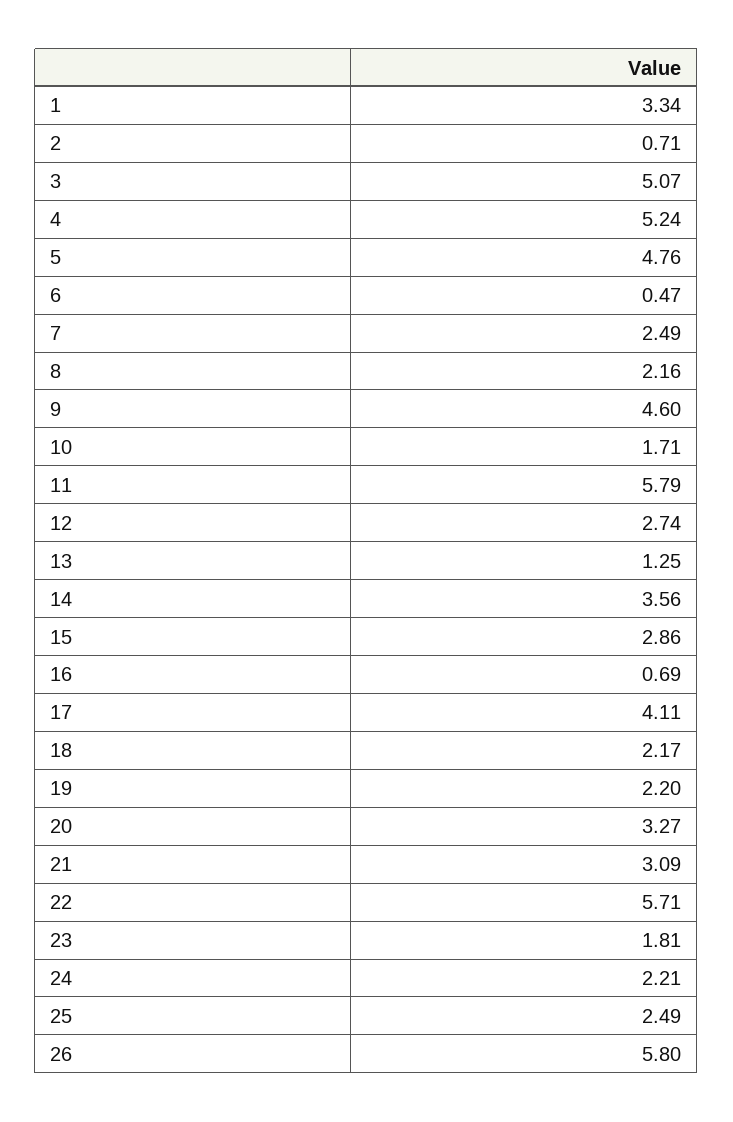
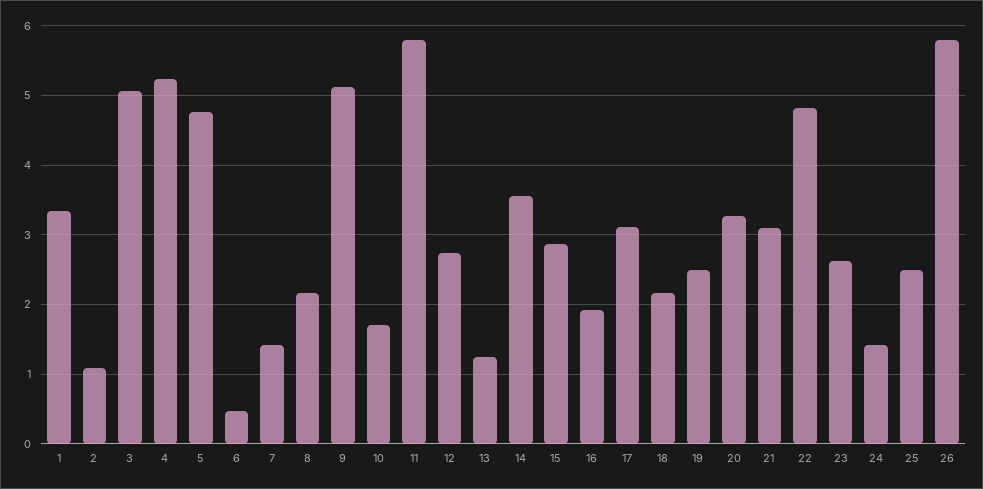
  {
    "1": 3.34,
-   "2": 0.71,
+   "2": 1.1,
    "3": 5.07,
    "4": 5.24,
    "5": 4.76,
    "6": 0.47,
-   "7": 2.49,
+   "7": 1.4,
    "8": 2.16,
-   "9": 4.6,
+   "9": 5.1,
    "10": 1.71,
    "11": 5.79,
    "12": 2.74,
    "13": 1.25,
    "14": 3.56,
    "15": 2.86,
-   "16": 0.69,
+   "16": 1.9,
-   "17": 4.11,
+   "17": 3.1,
    "18": 2.17,
-   "19": 2.2,
+   "19": 2.5,
    "20": 3.27,
    "21": 3.09,
-   "22": 5.71,
+   "22": 4.8,
-   "23": 1.81,
+   "23": 2.6,
-   "24": 2.21,
+   "24": 1.4,
    "25": 2.49,
    "26": 5.8
  }

